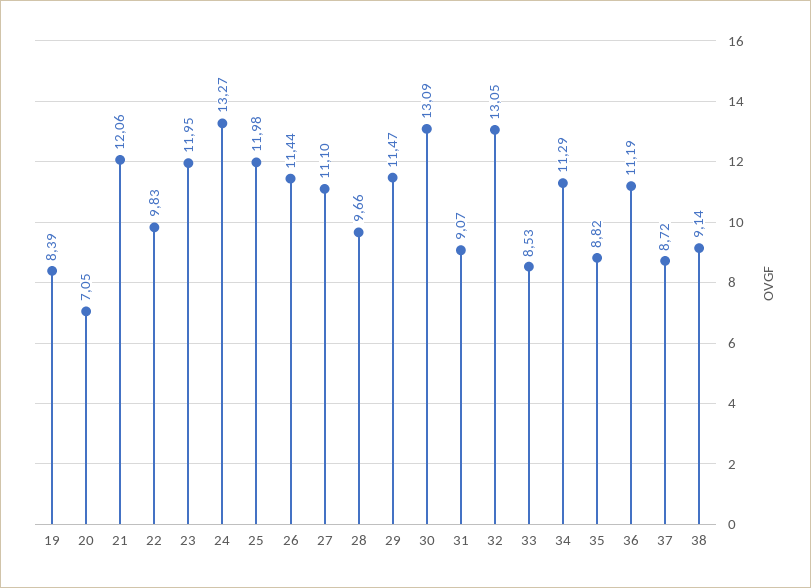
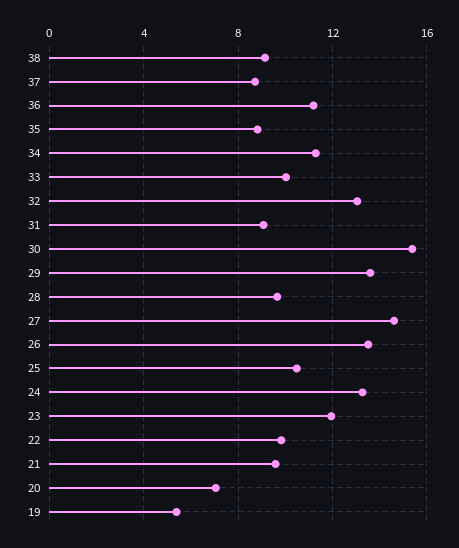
  {
-   "19": 8.39,
+   "19": 5.5,
    "20": 7.05,
-   "21": 12.06,
+   "21": 9.5,
    "22": 9.83,
    "23": 11.95,
    "24": 13.27,
-   "25": 11.98,
+   "25": 10.5,
-   "26": 11.44,
+   "26": 13.5,
-   "27": 11.1,
+   "27": 14.5,
    "28": 9.66,
-   "29": 11.47,
+   "29": 13.5,
-   "30": 13.09,
+   "30": 15.5,
    "31": 9.07,
    "32": 13.05,
-   "33": 8.53,
+   "33": 10,
    "34": 11.29,
    "35": 8.82,
    "36": 11.19,
    "37": 8.72,
    "38": 9.14
  }

